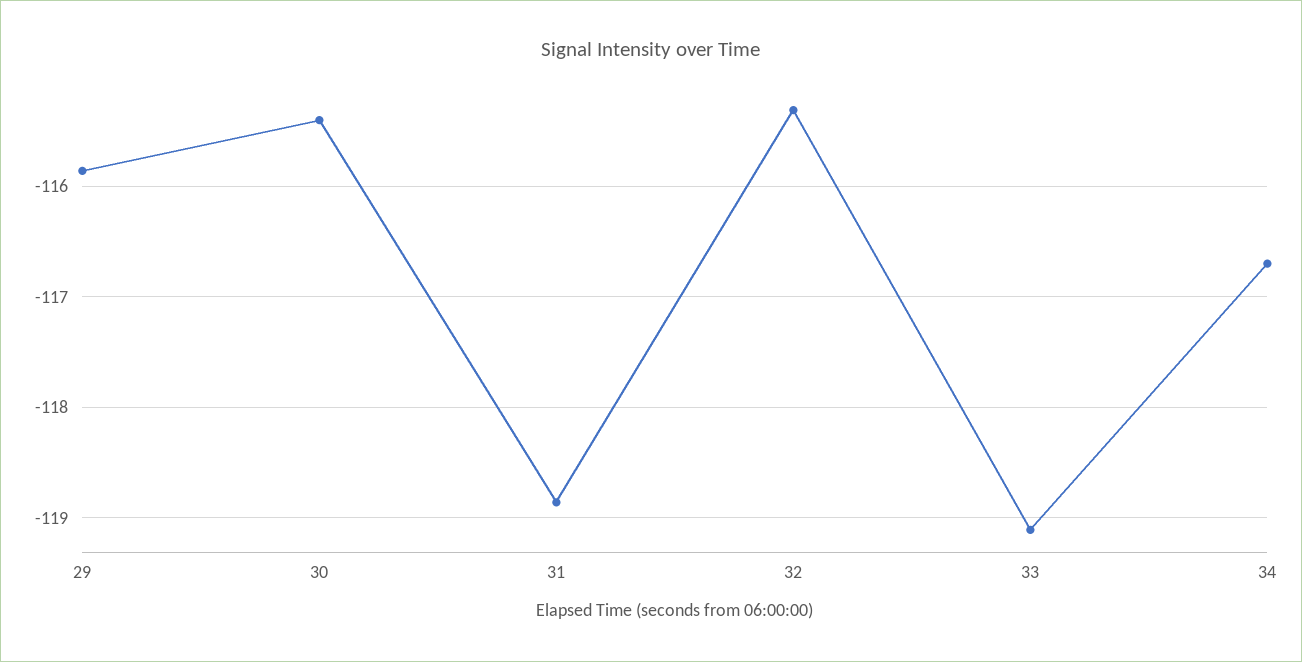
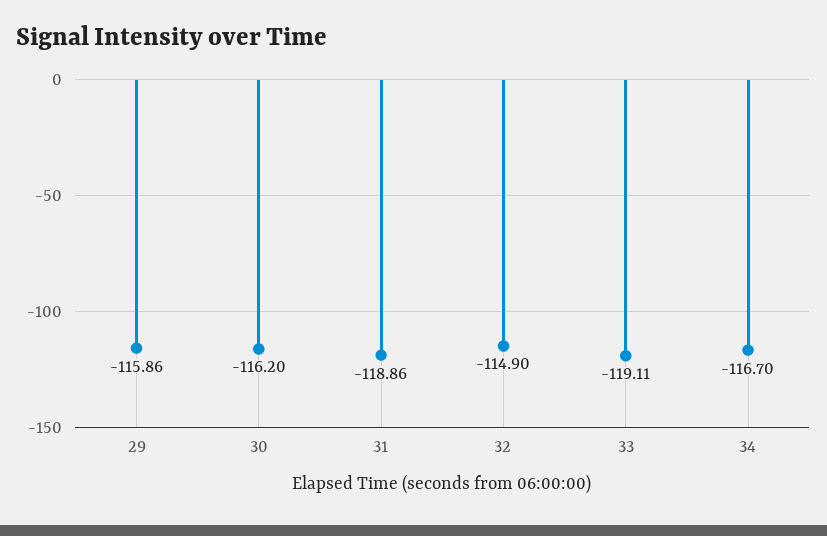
  {
    "29": -115.86,
-   "30": -115.4,
+   "30": -116.2,
    "31": -118.86,
-   "32": -115.3,
+   "32": -114.9,
    "33": -119.11,
    "34": -116.7
  }

